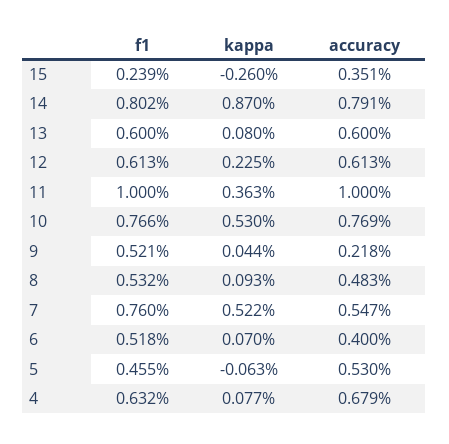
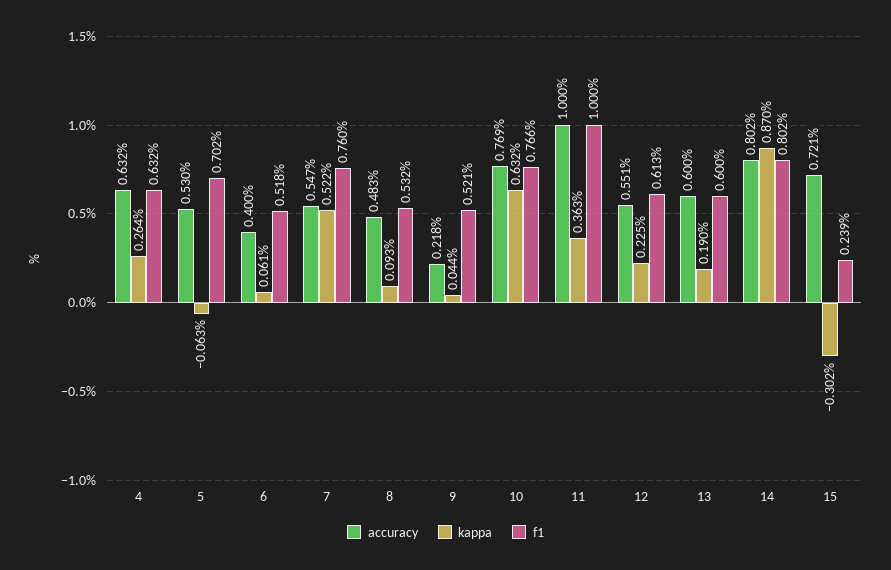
  {
    "f1": {
      "15": 0.239,
      "14": 0.802,
      "13": 0.6,
      "12": 0.613,
      "11": 1,
      "10": 0.766,
      "9": 0.521,
      "8": 0.532,
      "7": 0.76,
      "6": 0.518,
-     "5": 0.455,
+     "5": 0.702,
      "4": 0.632
    },
    "kappa": {
-     "15": -0.26,
+     "15": -0.302,
      "14": 0.87,
-     "13": 0.08,
+     "13": 0.19,
      "12": 0.225,
      "11": 0.363,
-     "10": 0.53,
+     "10": 0.632,
      "9": 0.044,
      "8": 0.093,
      "7": 0.522,
-     "6": 0.07,
+     "6": 0.061,
      "5": -0.063,
-     "4": 0.077
+     "4": 0.264
    },
    "accuracy": {
-     "15": 0.351,
+     "15": 0.721,
-     "14": 0.791,
+     "14": 0.802,
      "13": 0.6,
-     "12": 0.613,
+     "12": 0.551,
      "11": 1,
      "10": 0.769,
      "9": 0.218,
      "8": 0.483,
      "7": 0.547,
      "6": 0.4,
      "5": 0.53,
-     "4": 0.679
+     "4": 0.632
    }
  }

